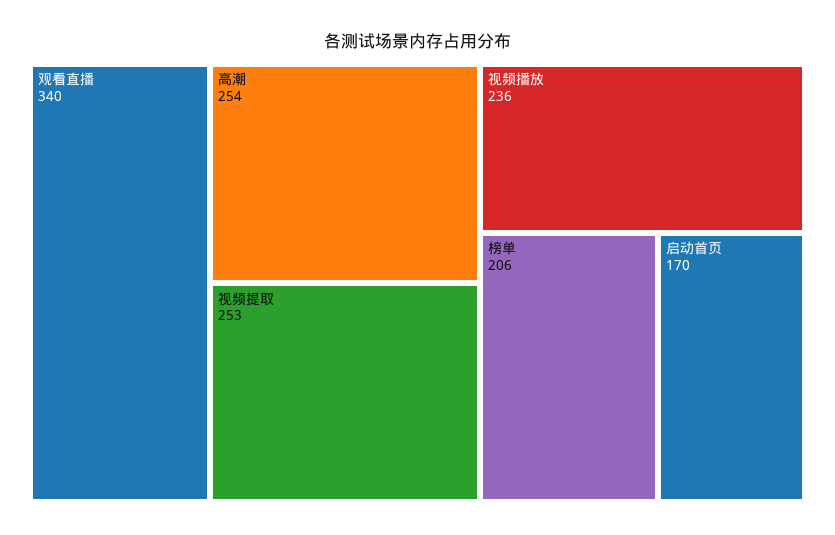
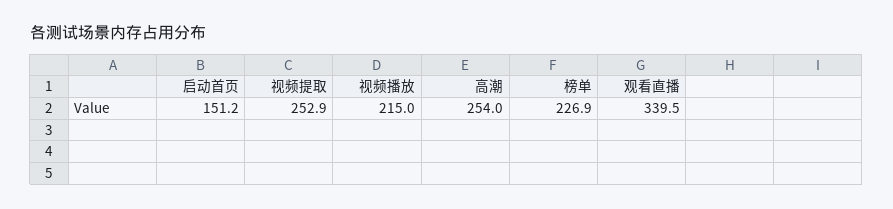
  {
    "观看直播": 339.5,
    "高潮": 254,
    "视频提取": 252.9,
-   "视频播放": 236,
+   "视频播放": 215,
-   "榜单": 206,
+   "榜单": 226.9,
-   "启动首页": 170
+   "启动首页": 151.2
  }

